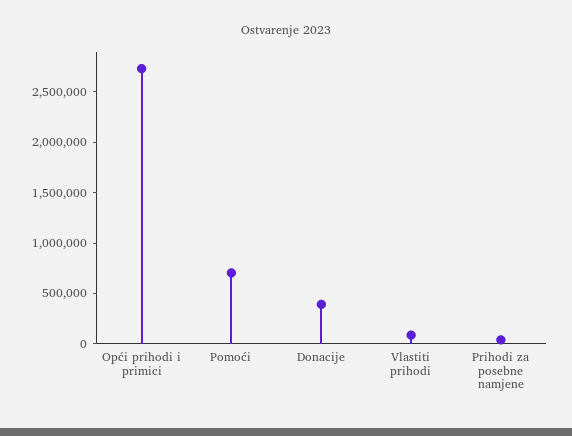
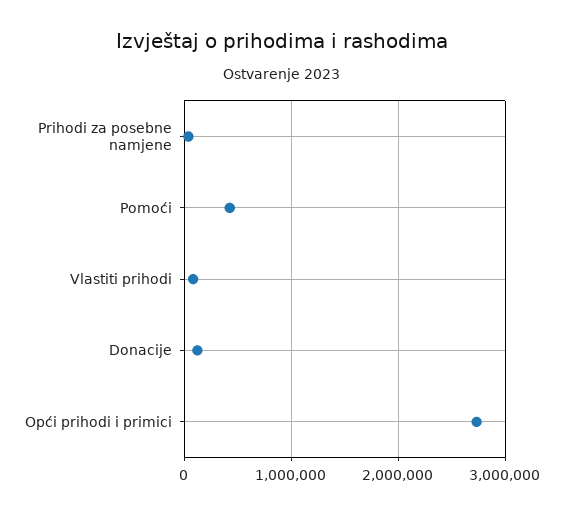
  {
    "Opći prihodi i primici": 2700000,
-   "Pomoći": 700000,
+   "Pomoći": 400000,
-   "Donacije": 400000,
+   "Donacije": 100000,
    "Vlastiti prihodi": 100000,
    "Prihodi za posebne namjene": 0
  }

